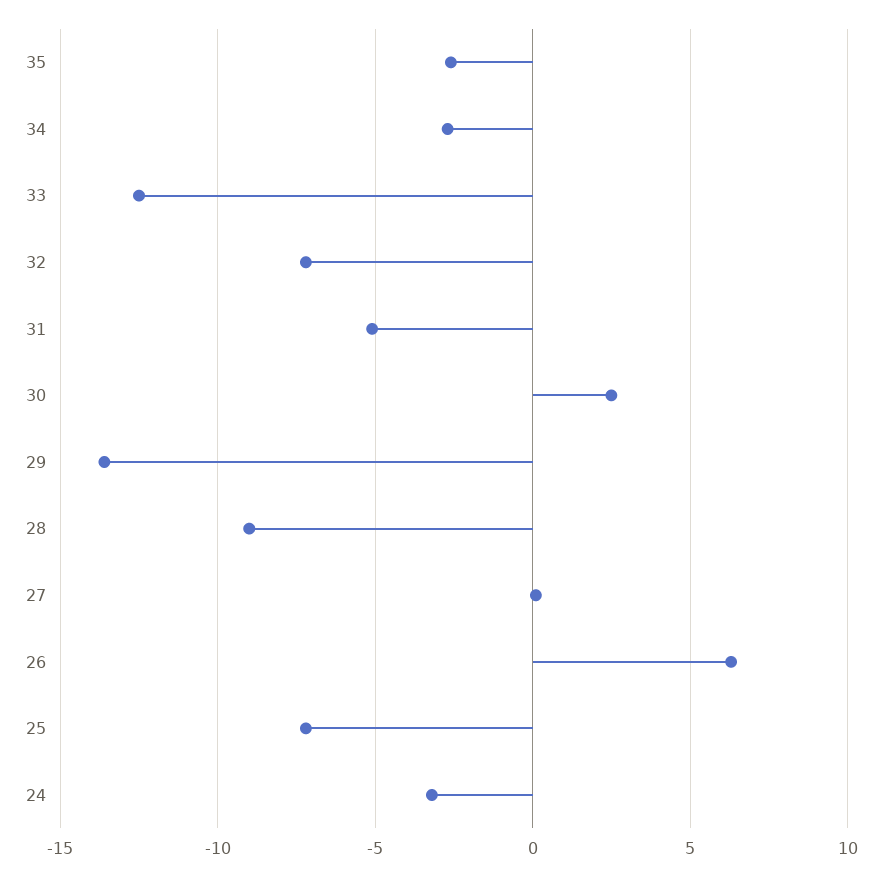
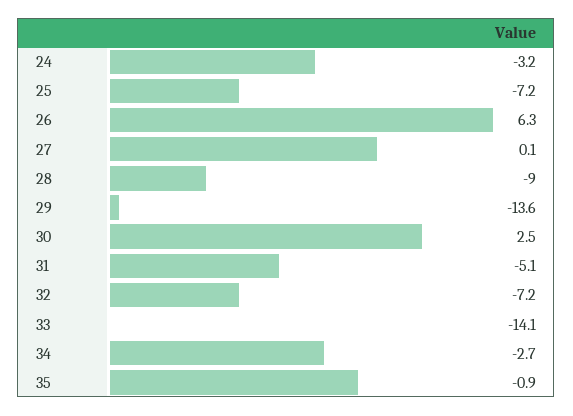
  {
-   "35": -2.5,
+   "35": -0.9,
    "34": -2.7,
-   "33": -12.5,
+   "33": -14.1,
    "32": -7.2,
    "31": -5.1,
    "30": 2.5,
    "29": -13.6,
    "28": -9,
    "27": 0.1,
    "26": 6.3,
    "25": -7.2,
    "24": -3.2
  }

